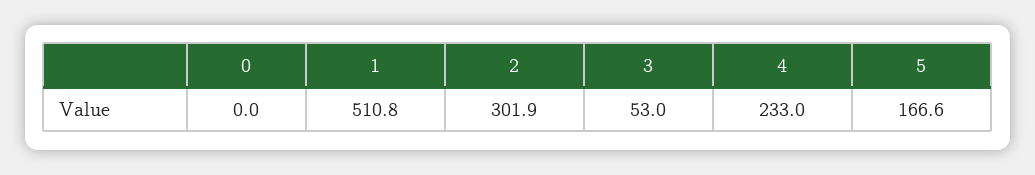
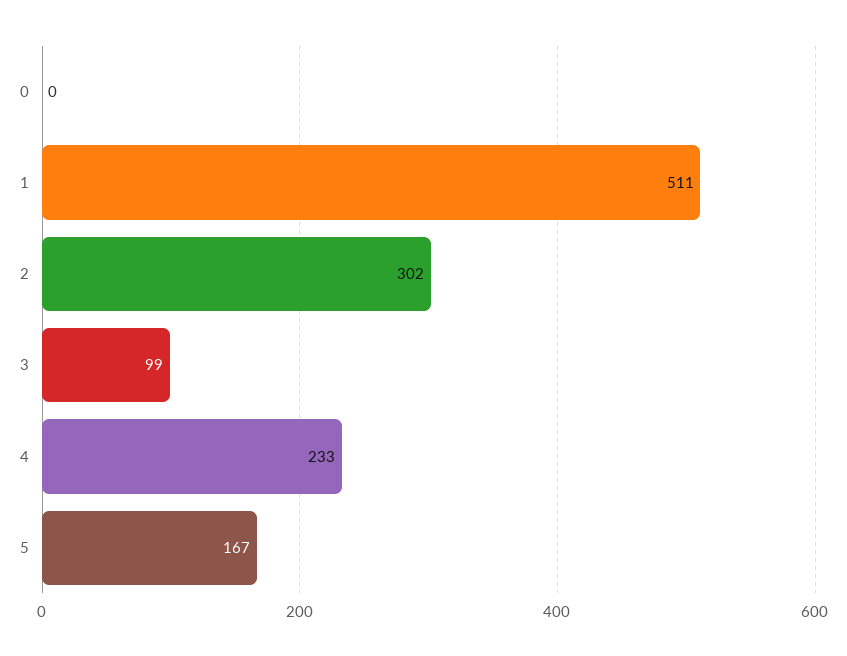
  {
    "0": 0,
    "1": 510.8,
    "2": 301.9,
-   "3": 53,
+   "3": 99,
    "4": 233,
    "5": 166.6
  }

